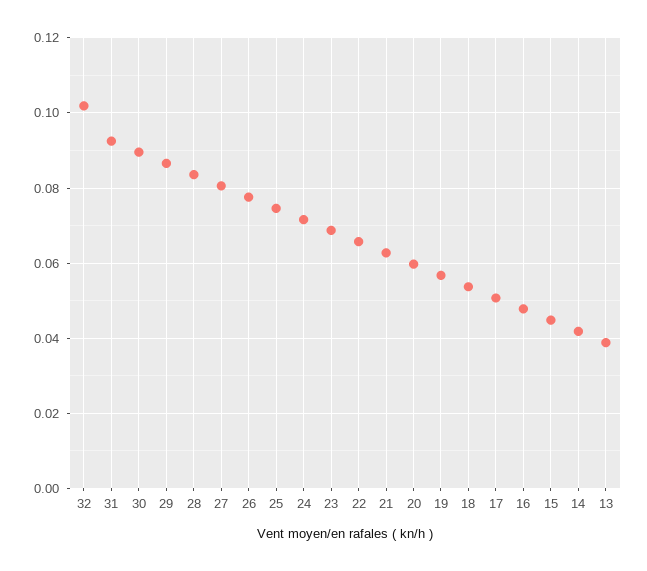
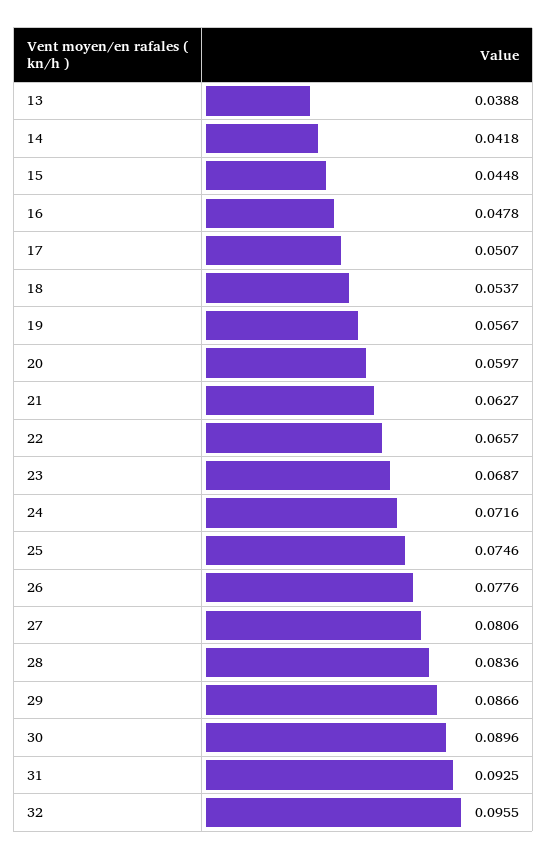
  {
-   "32": 0.102,
+   "32": 0.0955,
    "31": 0.0925,
    "30": 0.0896,
    "29": 0.0866,
    "28": 0.0836,
    "27": 0.0806,
    "26": 0.0776,
    "25": 0.0746,
    "24": 0.0716,
    "23": 0.0687,
    "22": 0.0657,
    "21": 0.0627,
    "20": 0.0597,
    "19": 0.0567,
    "18": 0.0537,
    "17": 0.0507,
    "16": 0.0478,
    "15": 0.0448,
    "14": 0.0418,
    "13": 0.0388
  }

